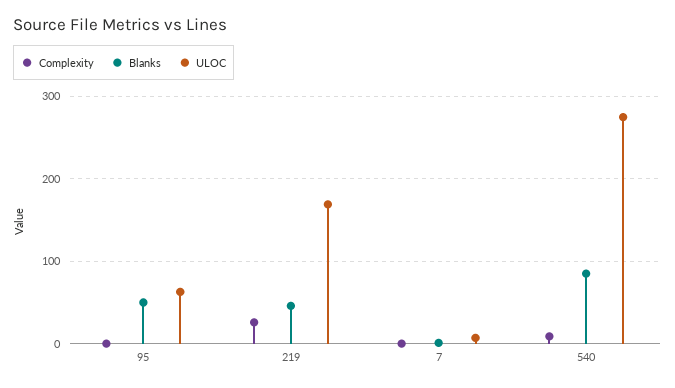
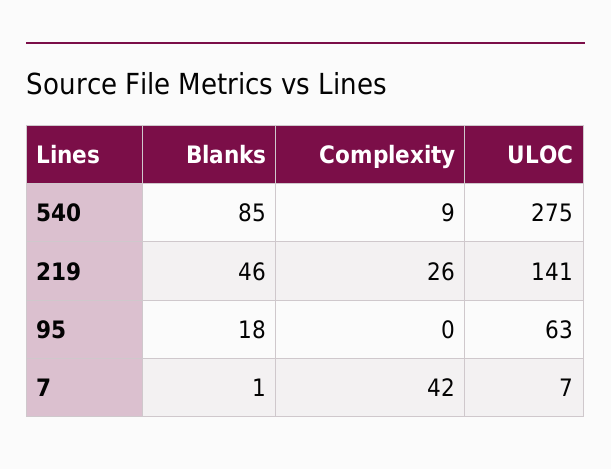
  {
    "Complexity": {
      "95": 0,
      "219": 26,
-     "7": 0,
+     "7": 42,
      "540": 9
    },
    "Blanks": {
-     "95": 50,
+     "95": 18,
      "219": 46,
      "7": 1,
      "540": 85
    },
    "ULOC": {
      "95": 63,
-     "219": 170,
+     "219": 141,
      "7": 7,
      "540": 275
    }
  }

